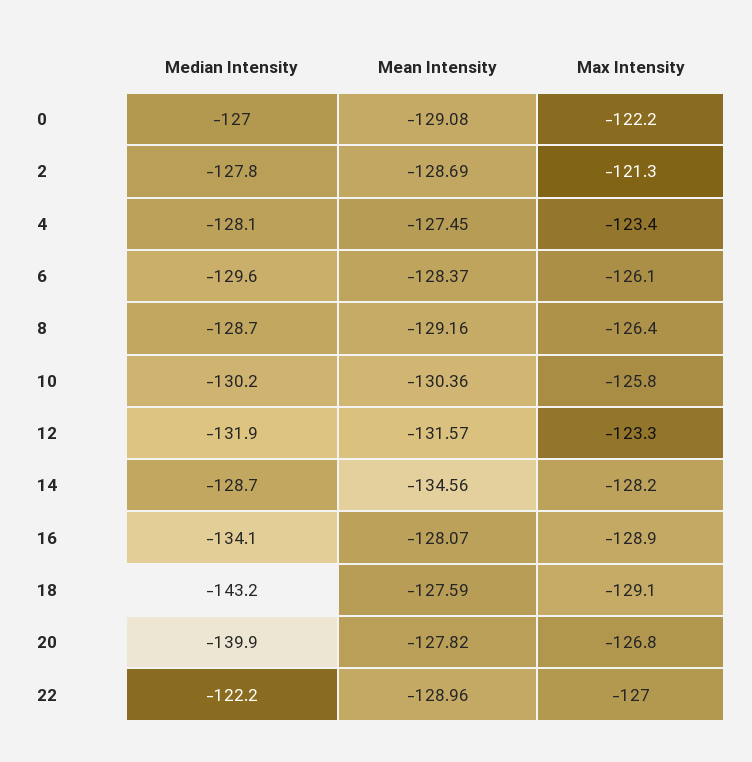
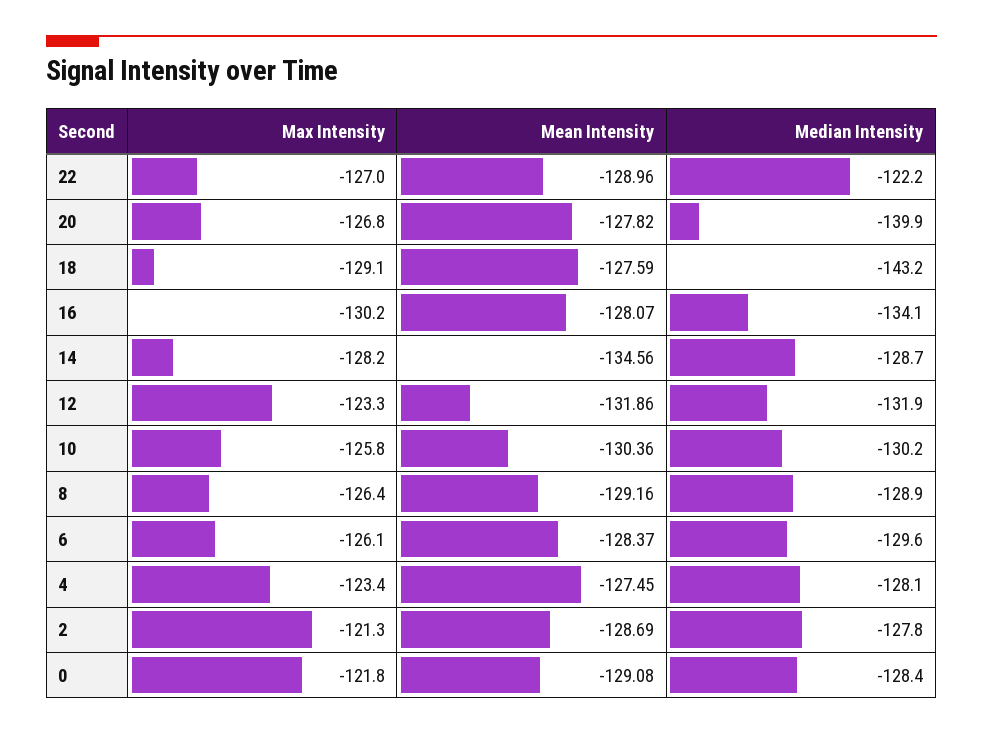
  {
    "Median Intensity": {
-     "0": -127,
+     "0": -128.4,
      "2": -127.8,
      "4": -128.1,
      "6": -129.6,
-     "8": -128.7,
+     "8": -128.9,
      "10": -130.2,
      "12": -131.9,
      "14": -128.7,
      "16": -134.1,
      "18": -143.2,
      "20": -139.9,
      "22": -122.2
    },
    "Mean Intensity": {
      "0": -129.08,
      "2": -128.69,
      "4": -127.45,
      "6": -128.37,
      "8": -129.16,
      "10": -130.36,
-     "12": -131.57,
+     "12": -131.86,
      "14": -134.56,
      "16": -128.07,
      "18": -127.59,
      "20": -127.82,
      "22": -128.96
    },
    "Max Intensity": {
-     "0": -122.2,
+     "0": -121.8,
      "2": -121.3,
      "4": -123.4,
      "6": -126.1,
      "8": -126.4,
      "10": -125.8,
      "12": -123.3,
      "14": -128.2,
-     "16": -128.9,
+     "16": -130.2,
      "18": -129.1,
      "20": -126.8,
      "22": -127
    }
  }

